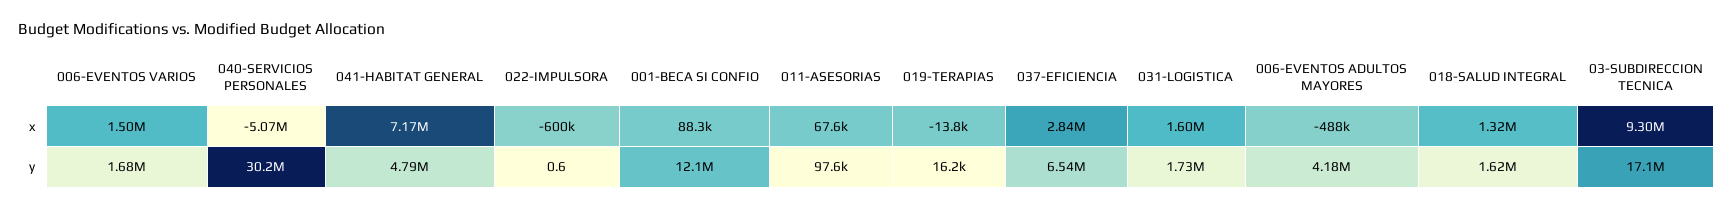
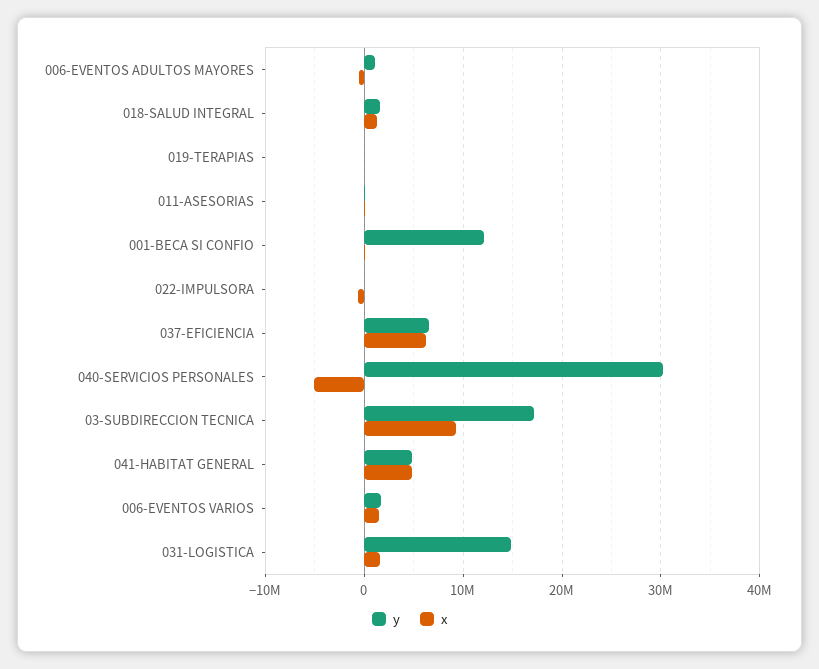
  {
    "x": {
      "006-EVENTOS VARIOS": 1500000,
      "040-SERVICIOS PERSONALES": -5070000,
-     "041-HABITAT GENERAL": 7170000,
+     "041-HABITAT GENERAL": 5000000,
      "022-IMPULSORA": -600000,
      "001-BECA SI CONFIO": 88300,
      "011-ASESORIAS": 67600,
      "019-TERAPIAS": -13800,
-     "037-EFICIENCIA": 2840000,
+     "037-EFICIENCIA": 6000000,
      "031-LOGISTICA": 1600000,
      "006-EVENTOS ADULTOS MAYORES": -488000,
      "018-SALUD INTEGRAL": 1320000,
      "03-SUBDIRECCION TECNICA": 9300000
    },
    "y": {
      "006-EVENTOS VARIOS": 1680000,
      "040-SERVICIOS PERSONALES": 30200000,
      "041-HABITAT GENERAL": 4790000,
      "022-IMPULSORA": 0.6,
      "001-BECA SI CONFIO": 12100000,
      "011-ASESORIAS": 97600,
      "019-TERAPIAS": 16200,
      "037-EFICIENCIA": 6540000,
-     "031-LOGISTICA": 1730000,
+     "031-LOGISTICA": 15000000,
-     "006-EVENTOS ADULTOS MAYORES": 4180000,
+     "006-EVENTOS ADULTOS MAYORES": 1000000,
      "018-SALUD INTEGRAL": 1620000,
      "03-SUBDIRECCION TECNICA": 17100000
    }
  }

